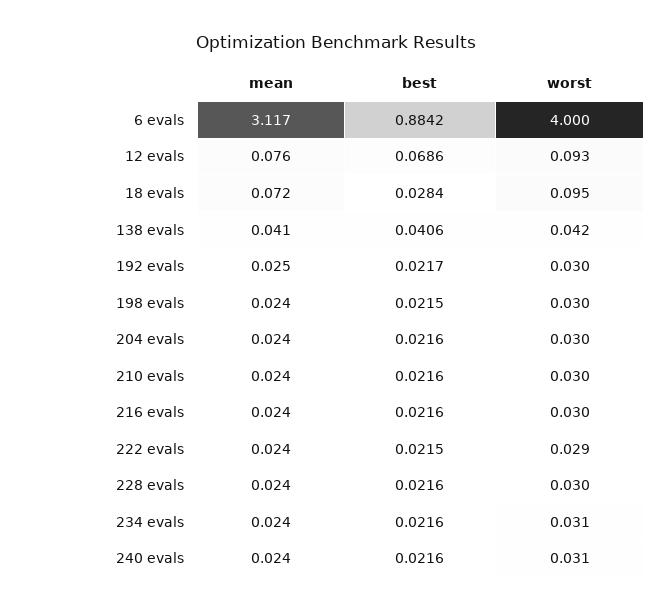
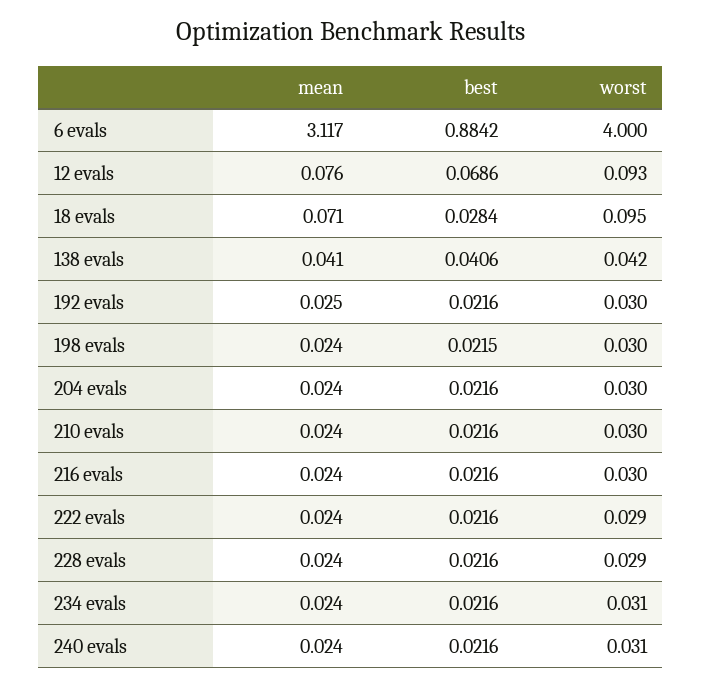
  {
    "mean": {
      "6 evals": 3.117,
      "12 evals": 0.076,
-     "18 evals": 0.072,
+     "18 evals": 0.071,
      "138 evals": 0.041,
      "192 evals": 0.025,
      "198 evals": 0.024,
      "204 evals": 0.024,
      "210 evals": 0.024,
      "216 evals": 0.024,
      "222 evals": 0.024,
      "228 evals": 0.024,
      "234 evals": 0.024,
      "240 evals": 0.024
    },
    "best": {
      "6 evals": 0.8842,
      "12 evals": 0.0686,
      "18 evals": 0.0284,
      "138 evals": 0.0406,
-     "192 evals": 0.0217,
+     "192 evals": 0.0216,
      "198 evals": 0.0215,
      "204 evals": 0.0216,
      "210 evals": 0.0216,
      "216 evals": 0.0216,
-     "222 evals": 0.0215,
+     "222 evals": 0.0216,
      "228 evals": 0.0216,
      "234 evals": 0.0216,
      "240 evals": 0.0216
    },
    "worst": {
      "6 evals": 4,
      "12 evals": 0.093,
      "18 evals": 0.095,
      "138 evals": 0.042,
      "192 evals": 0.03,
      "198 evals": 0.03,
      "204 evals": 0.03,
      "210 evals": 0.03,
      "216 evals": 0.03,
      "222 evals": 0.029,
-     "228 evals": 0.03,
+     "228 evals": 0.029,
      "234 evals": 0.031,
      "240 evals": 0.031
    }
  }

